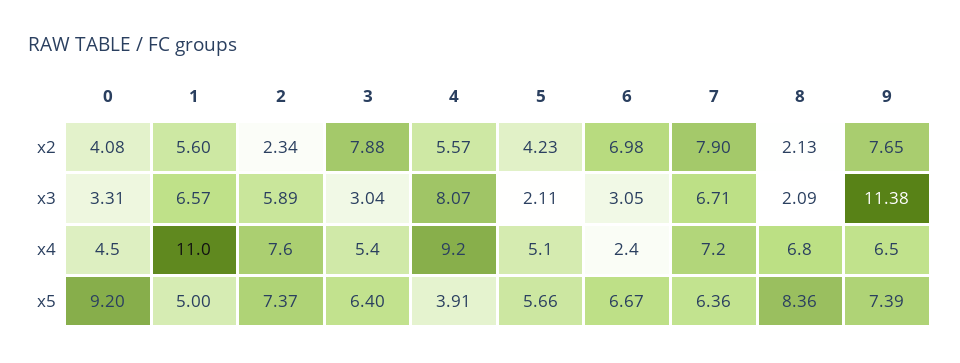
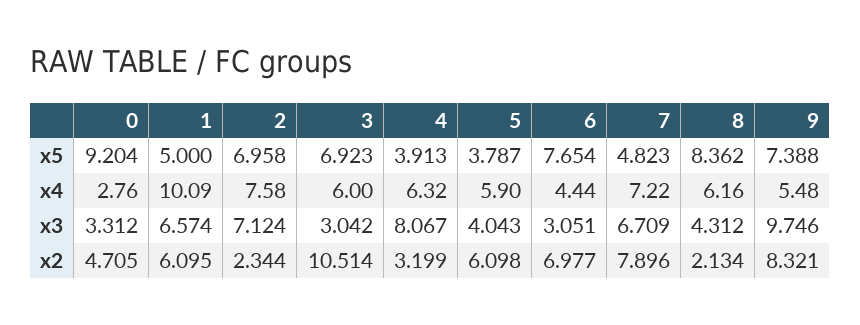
  {
    "0": {
-     "x2": 4.08,
+     "x2": 4.705,
      "x3": 3.312,
-     "x4": 4.5,
+     "x4": 2.76,
      "x5": 9.204
    },
    "1": {
-     "x2": 5.6,
+     "x2": 6.095,
      "x3": 6.574,
-     "x4": 11,
+     "x4": 10.09,
      "x5": 5
    },
    "2": {
      "x2": 2.344,
-     "x3": 5.89,
+     "x3": 7.124,
      "x4": 7.58,
-     "x5": 7.37
+     "x5": 6.958
    },
    "3": {
-     "x2": 7.88,
+     "x2": 10.514,
      "x3": 3.042,
-     "x4": 5.4,
+     "x4": 6,
-     "x5": 6.4
+     "x5": 6.923
    },
    "4": {
-     "x2": 5.57,
+     "x2": 3.199,
      "x3": 8.067,
-     "x4": 9.2,
+     "x4": 6.32,
      "x5": 3.913
    },
    "5": {
-     "x2": 4.23,
+     "x2": 6.098,
-     "x3": 2.11,
+     "x3": 4.043,
-     "x4": 5.1,
+     "x4": 5.9,
-     "x5": 5.66
+     "x5": 3.787
    },
    "6": {
      "x2": 6.977,
      "x3": 3.051,
-     "x4": 2.4,
+     "x4": 4.44,
-     "x5": 6.67
+     "x5": 7.654
    },
    "7": {
      "x2": 7.896,
      "x3": 6.709,
      "x4": 7.22,
-     "x5": 6.36
+     "x5": 4.823
    },
    "8": {
      "x2": 2.134,
-     "x3": 2.09,
+     "x3": 4.312,
-     "x4": 6.8,
+     "x4": 6.16,
      "x5": 8.362
    },
    "9": {
-     "x2": 7.65,
+     "x2": 8.321,
-     "x3": 11.38,
+     "x3": 9.746,
-     "x4": 6.5,
+     "x4": 5.48,
      "x5": 7.388
    }
  }

